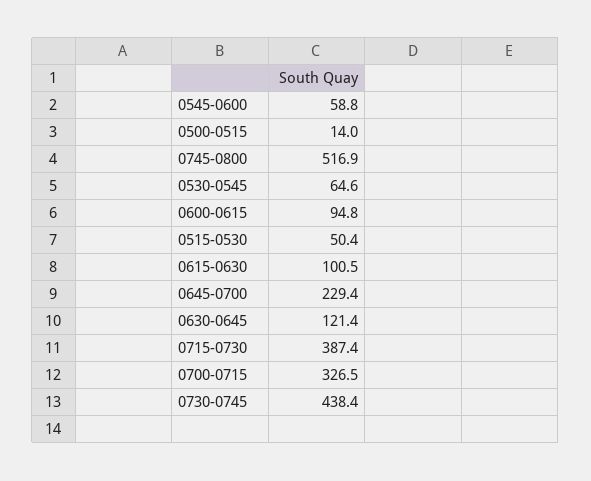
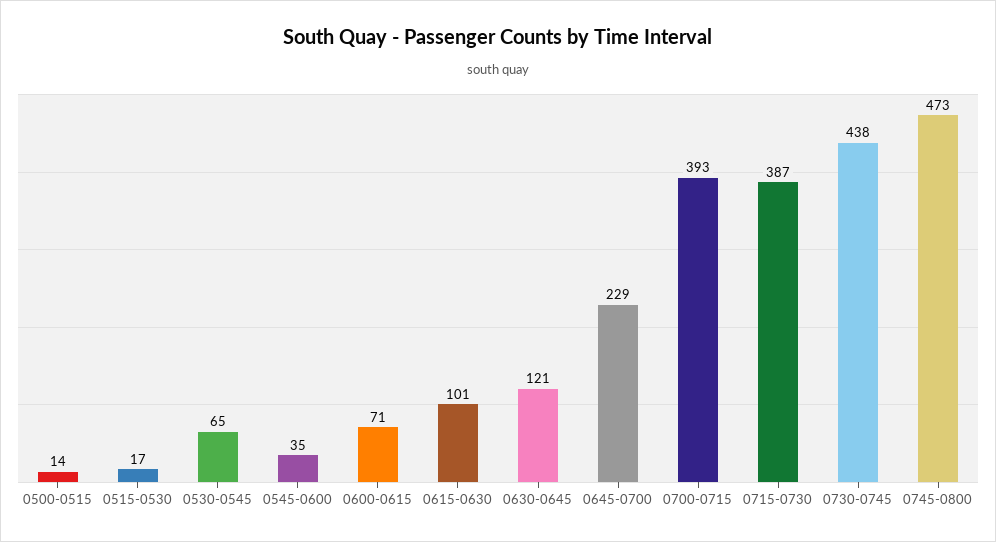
  {
-   "0545-0600": 58.8,
+   "0545-0600": 35,
    "0500-0515": 14,
-   "0745-0800": 516.9,
+   "0745-0800": 473,
    "0530-0545": 64.6,
-   "0600-0615": 94.8,
+   "0600-0615": 71,
-   "0515-0530": 50.4,
+   "0515-0530": 17,
    "0615-0630": 100.5,
    "0645-0700": 229.4,
    "0630-0645": 121.4,
    "0715-0730": 387.4,
-   "0700-0715": 326.5,
+   "0700-0715": 393,
    "0730-0745": 438.4
  }

